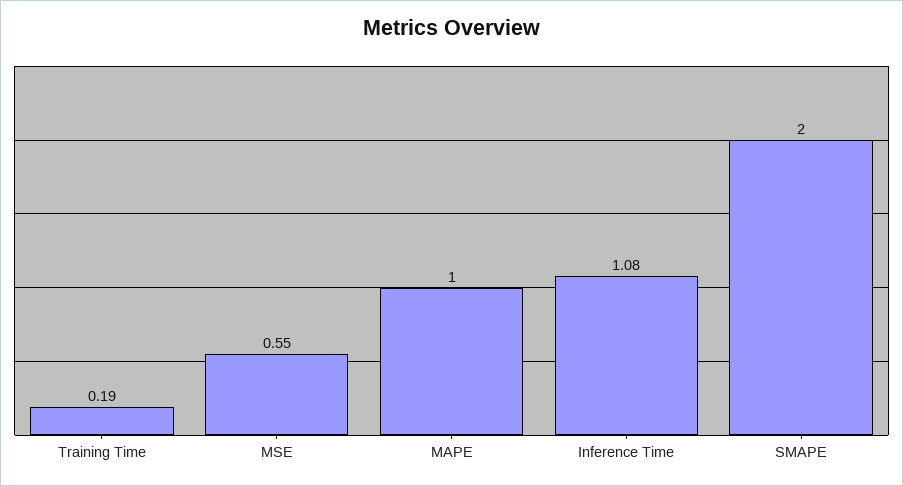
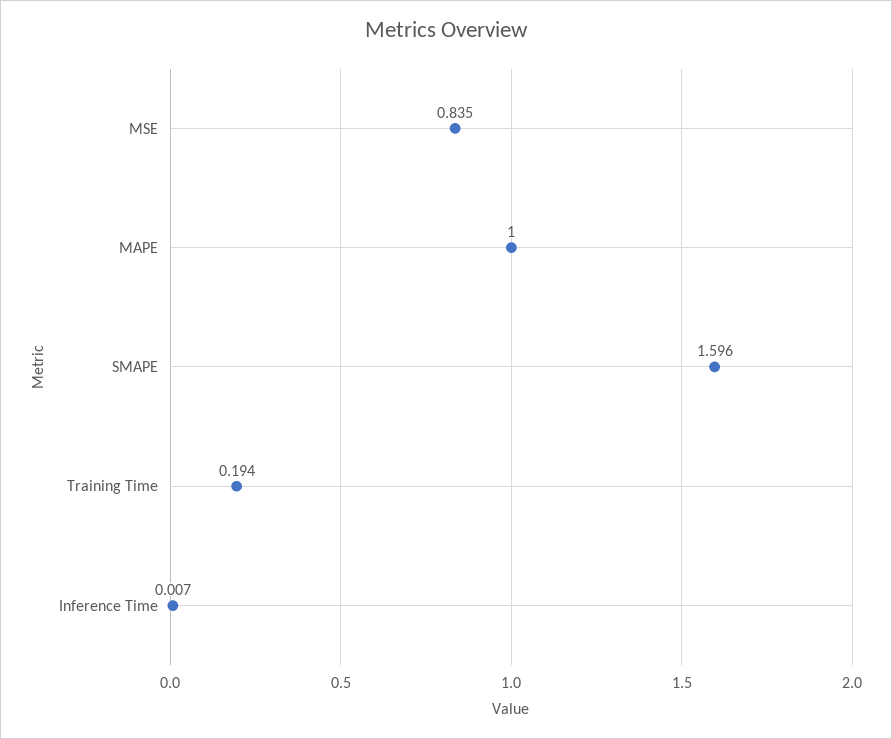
  {
    "Training Time": 0.194,
-   "MSE": 0.55,
+   "MSE": 0.835,
    "MAPE": 1,
-   "Inference Time": 1.08,
+   "Inference Time": 0.007,
-   "SMAPE": 2
+   "SMAPE": 1.596
  }

